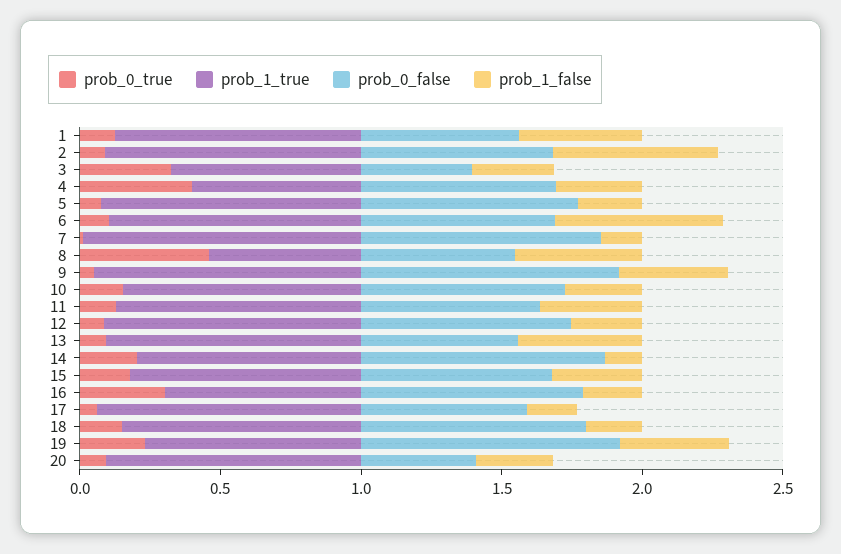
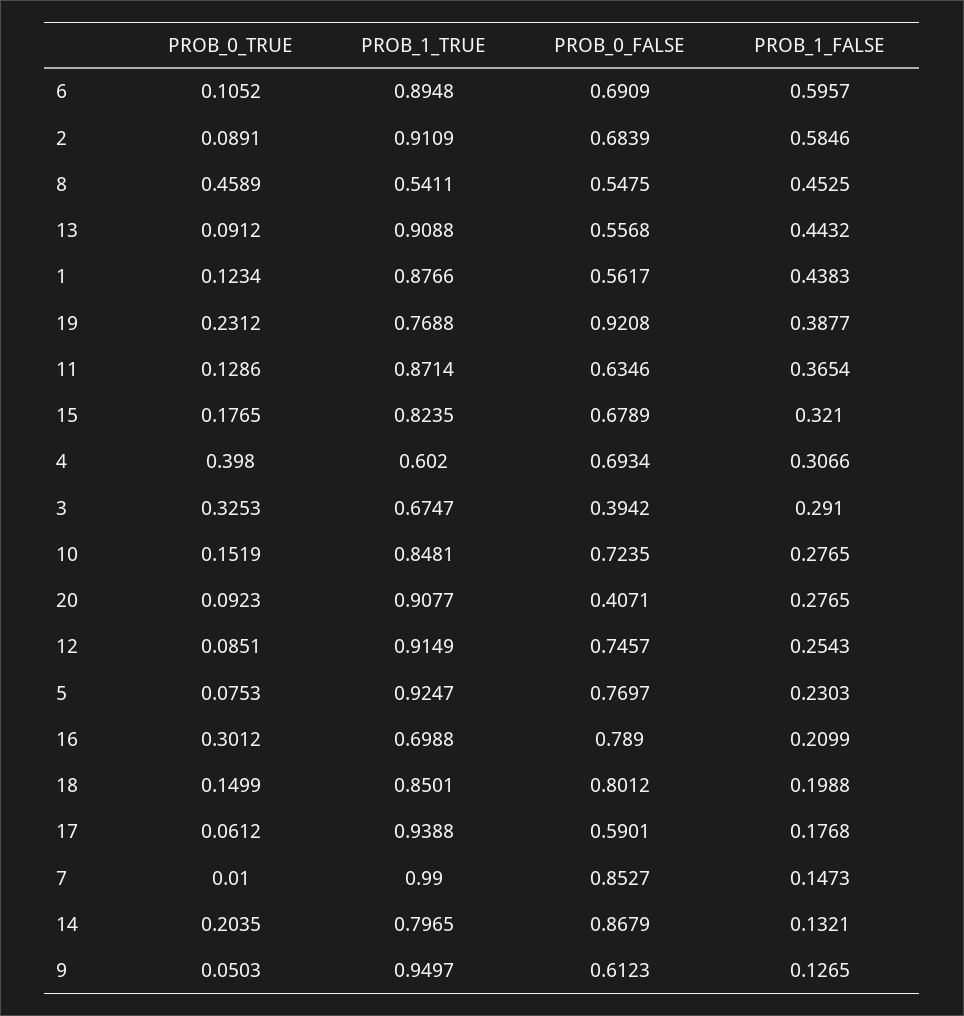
  {
    "prob_0_true": {
      "1": 0.1234,
      "2": 0.0891,
      "3": 0.3253,
      "4": 0.398,
      "5": 0.0753,
      "6": 0.1052,
      "7": 0.01,
      "8": 0.4589,
      "9": 0.0503,
      "10": 0.1519,
      "11": 0.1286,
      "12": 0.0851,
      "13": 0.0912,
      "14": 0.2035,
      "15": 0.1765,
      "16": 0.3012,
      "17": 0.0612,
      "18": 0.1499,
      "19": 0.2312,
      "20": 0.0923
    },
    "prob_1_true": {
      "1": 0.8766,
      "2": 0.9109,
      "3": 0.6747,
      "4": 0.602,
      "5": 0.9247,
      "6": 0.8948,
      "7": 0.99,
      "8": 0.5411,
      "9": 0.9497,
      "10": 0.8481,
      "11": 0.8714,
      "12": 0.9149,
      "13": 0.9088,
      "14": 0.7965,
      "15": 0.8235,
      "16": 0.6988,
      "17": 0.9388,
      "18": 0.8501,
      "19": 0.7688,
      "20": 0.9077
    },
    "prob_0_false": {
      "1": 0.5617,
      "2": 0.6839,
      "3": 0.3942,
      "4": 0.6934,
      "5": 0.7697,
      "6": 0.6909,
      "7": 0.8527,
      "8": 0.5475,
-     "9": 0.9,
+     "9": 0.6123,
      "10": 0.7235,
      "11": 0.6346,
      "12": 0.7457,
      "13": 0.5568,
      "14": 0.8679,
      "15": 0.6789,
      "16": 0.789,
      "17": 0.5901,
      "18": 0.8012,
      "19": 0.9208,
      "20": 0.4071
    },
    "prob_1_false": {
      "1": 0.4383,
      "2": 0.5846,
      "3": 0.291,
      "4": 0.3066,
      "5": 0.2303,
      "6": 0.5957,
      "7": 0.1473,
      "8": 0.4525,
-     "9": 0.4,
+     "9": 0.1265,
      "10": 0.2765,
      "11": 0.3654,
      "12": 0.2543,
      "13": 0.4432,
      "14": 0.1321,
      "15": 0.321,
      "16": 0.2099,
      "17": 0.1768,
      "18": 0.1988,
      "19": 0.3877,
      "20": 0.2765
    }
  }

